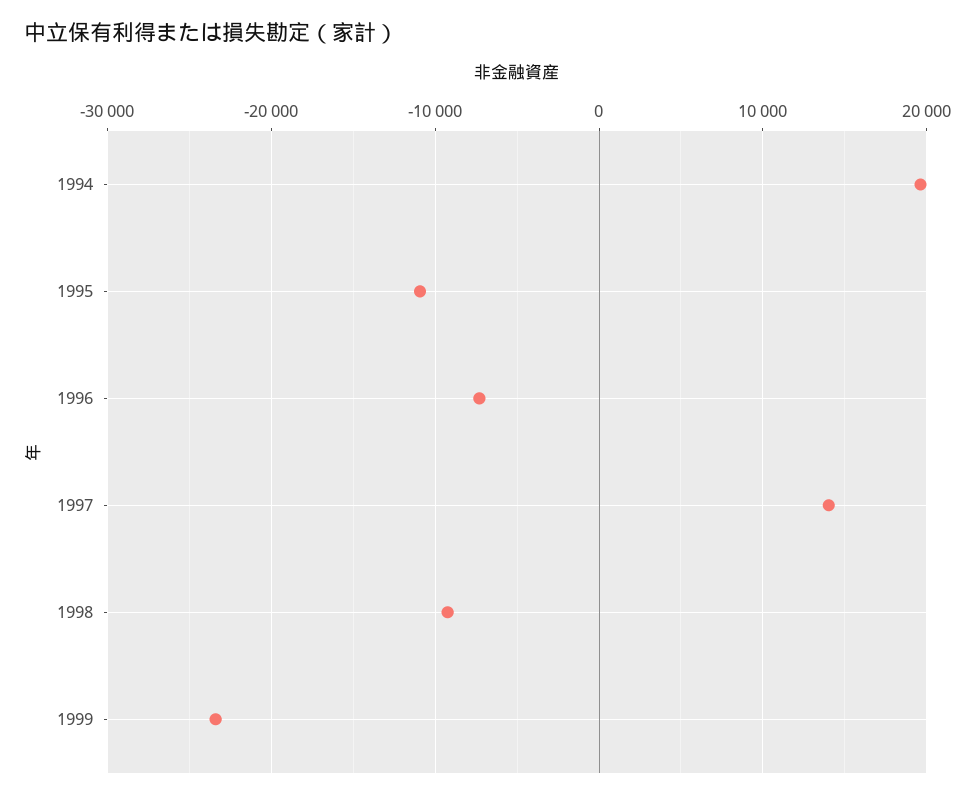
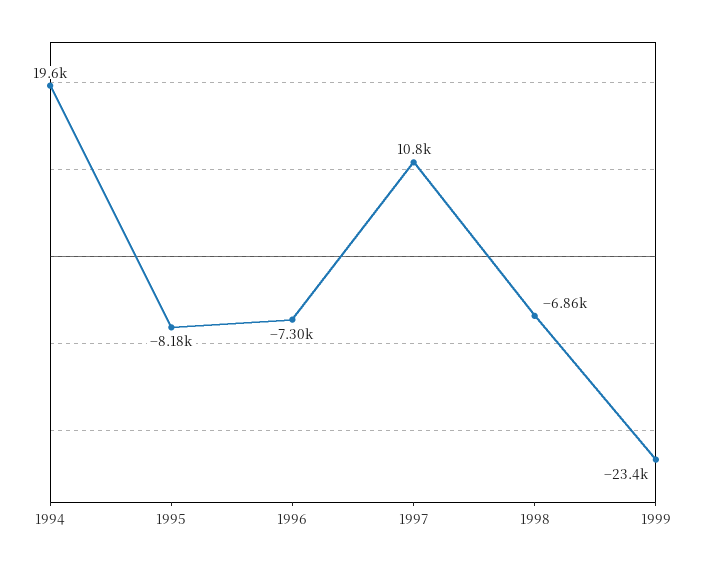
  {
    "1994": 19600,
-   "1995": -11000,
+   "1995": -8180,
    "1996": -7300,
-   "1997": 14000,
+   "1997": 10800,
-   "1998": -9000,
+   "1998": -6860,
    "1999": -23400
  }

